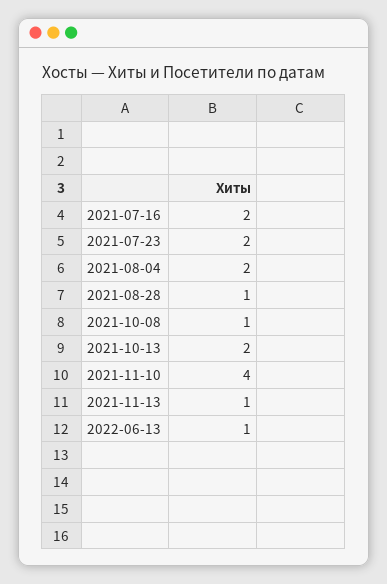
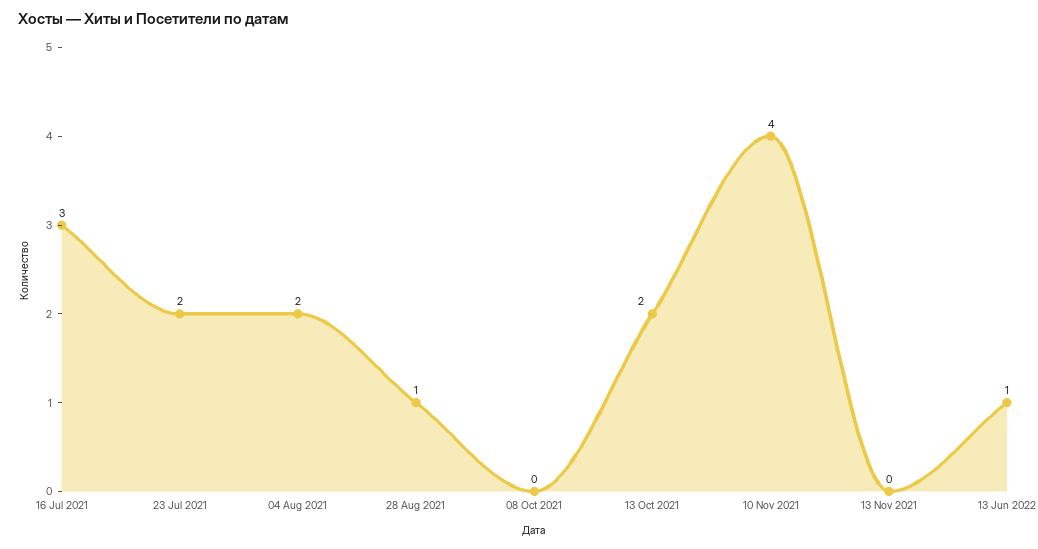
  {
-   "2021-07-16": 2,
+   "2021-07-16": 3,
    "2021-07-23": 2,
    "2021-08-04": 2,
    "2021-08-28": 1,
-   "2021-10-08": 1,
+   "2021-10-08": 0,
    "2021-10-13": 2,
    "2021-11-10": 4,
-   "2021-11-13": 1,
+   "2021-11-13": 0,
    "2022-06-13": 1
  }

